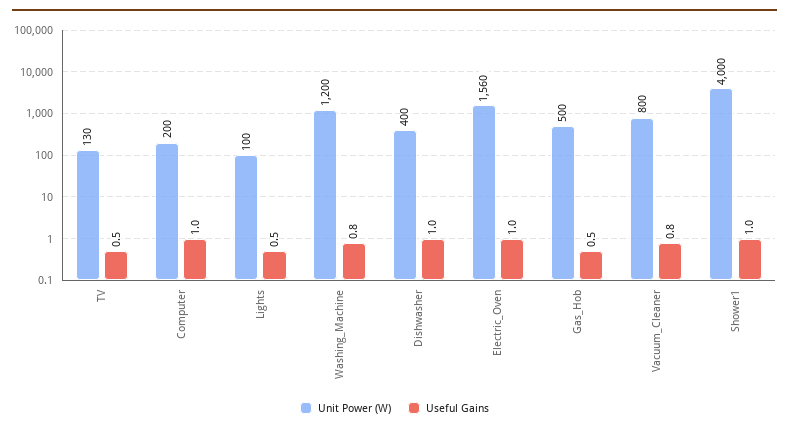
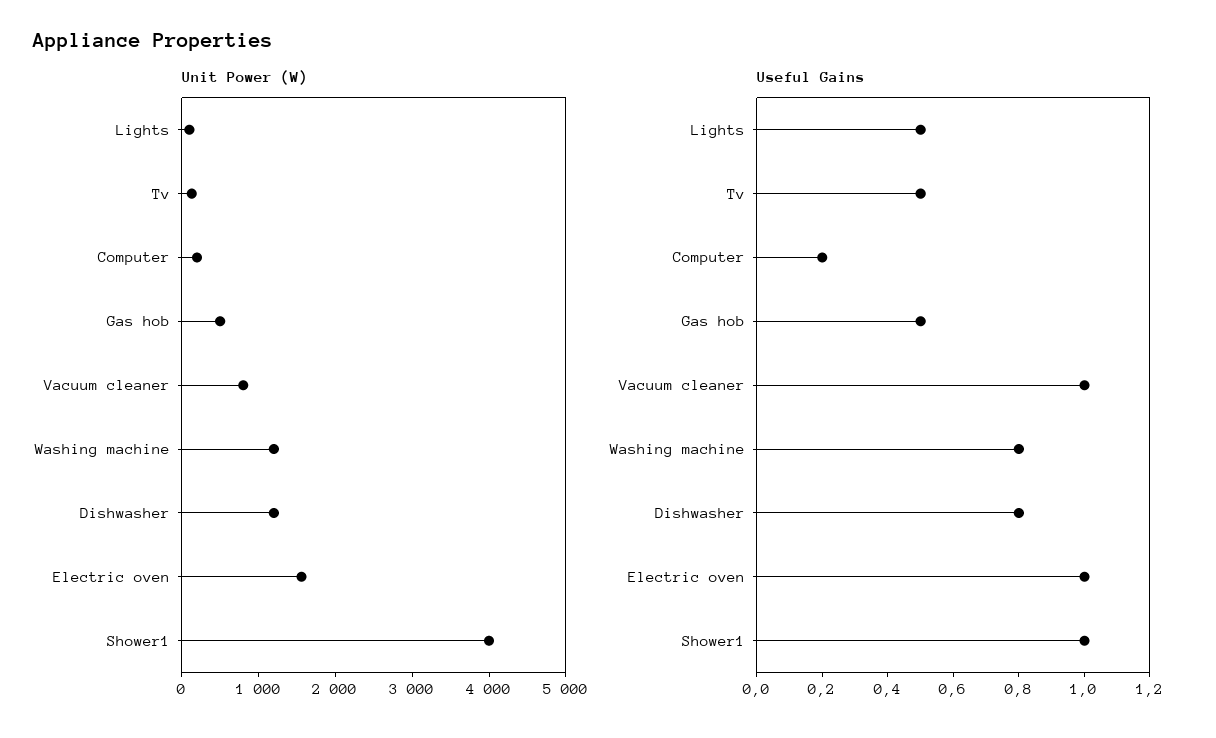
  {
    "Unit Power (W)": {
      "TV": 130,
      "Computer": 200,
      "Lights": 100,
      "Washing_Machine": 1200,
-     "Dishwasher": 400,
+     "Dishwasher": 1200,
      "Electric_Oven": 1560,
      "Gas_Hob": 500,
      "Vacuum_Cleaner": 800,
      "Shower1": 4000
    },
    "Useful Gains": {
      "TV": 0.5,
-     "Computer": 1,
+     "Computer": 0.2,
      "Lights": 0.5,
      "Washing_Machine": 0.8,
-     "Dishwasher": 1,
+     "Dishwasher": 0.8,
      "Electric_Oven": 1,
      "Gas_Hob": 0.5,
-     "Vacuum_Cleaner": 0.8,
+     "Vacuum_Cleaner": 1,
      "Shower1": 1
    }
  }

